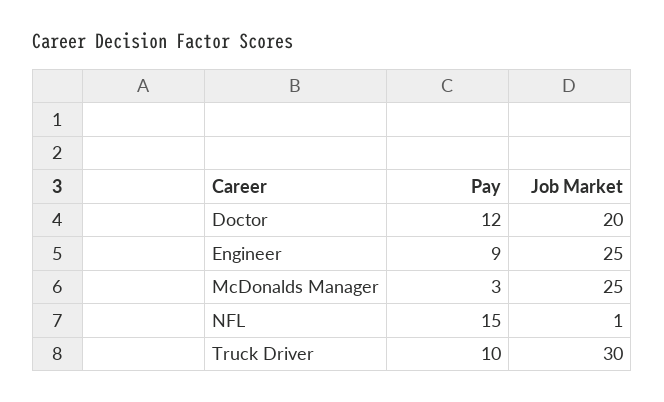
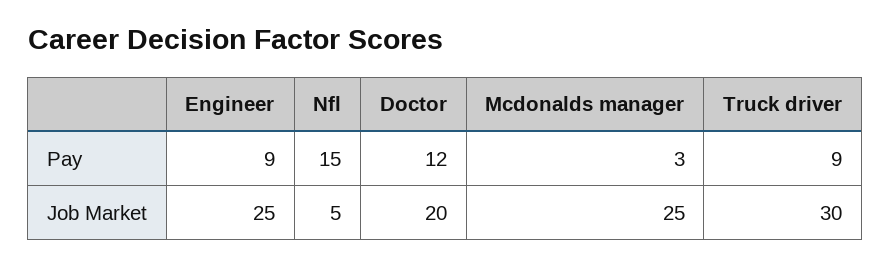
  {
    "Pay": {
      "Doctor": 12,
      "Engineer": 9,
      "McDonalds Manager": 3,
      "NFL": 15,
-     "Truck Driver": 10
+     "Truck Driver": 9
    },
    "Job Market": {
      "Doctor": 20,
      "Engineer": 25,
      "McDonalds Manager": 25,
-     "NFL": 1,
+     "NFL": 5,
      "Truck Driver": 30
    }
  }

